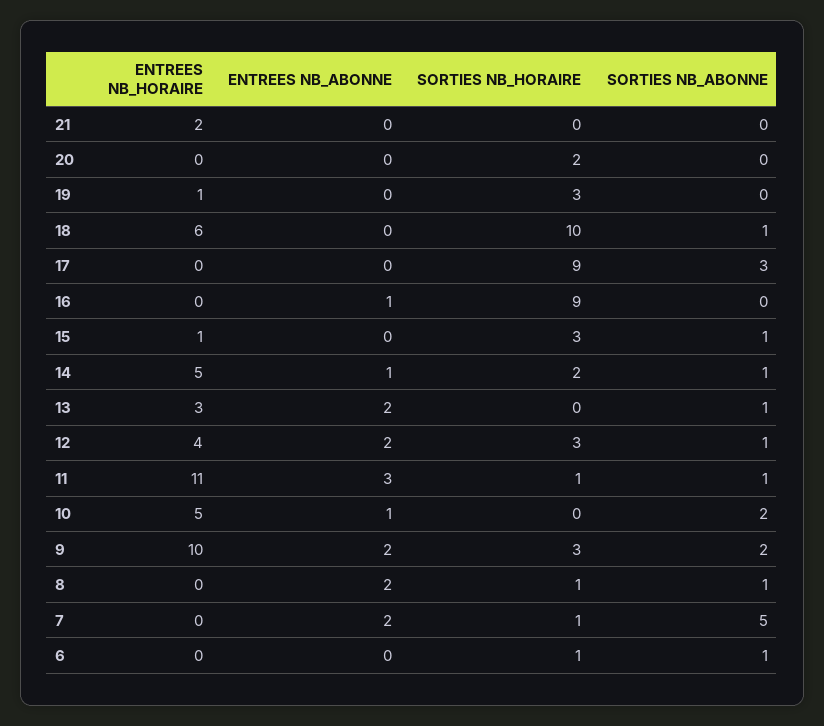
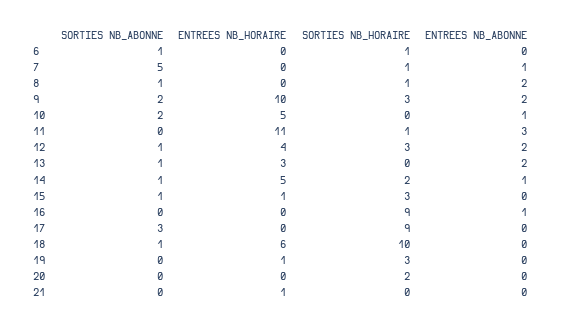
  {
    "ENTREES NB_HORAIRE": {
-     "21": 2,
+     "21": 1,
      "20": 0,
      "19": 1,
      "18": 6,
      "17": 0,
      "16": 0,
      "15": 1,
      "14": 5,
      "13": 3,
      "12": 4,
      "11": 11,
      "10": 5,
      "9": 10,
      "8": 0,
      "7": 0,
      "6": 0
    },
    "ENTREES NB_ABONNE": {
      "21": 0,
      "20": 0,
      "19": 0,
      "18": 0,
      "17": 0,
      "16": 1,
      "15": 0,
      "14": 1,
      "13": 2,
      "12": 2,
      "11": 3,
      "10": 1,
      "9": 2,
      "8": 2,
-     "7": 2,
+     "7": 1,
      "6": 0
    },
    "SORTIES NB_HORAIRE": {
      "21": 0,
      "20": 2,
      "19": 3,
      "18": 10,
      "17": 9,
      "16": 9,
      "15": 3,
      "14": 2,
      "13": 0,
      "12": 3,
      "11": 1,
      "10": 0,
      "9": 3,
      "8": 1,
      "7": 1,
      "6": 1
    },
    "SORTIES NB_ABONNE": {
      "21": 0,
      "20": 0,
      "19": 0,
      "18": 1,
      "17": 3,
      "16": 0,
      "15": 1,
      "14": 1,
      "13": 1,
      "12": 1,
-     "11": 1,
+     "11": 0,
      "10": 2,
      "9": 2,
      "8": 1,
      "7": 5,
      "6": 1
    }
  }

